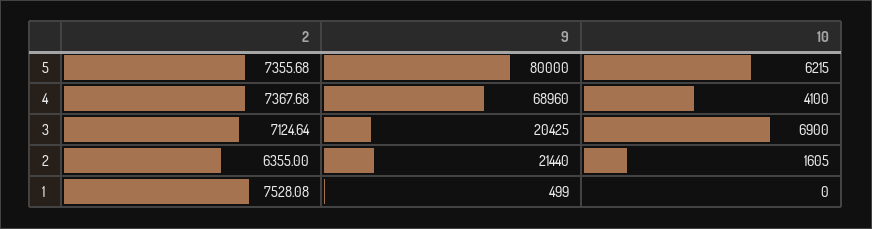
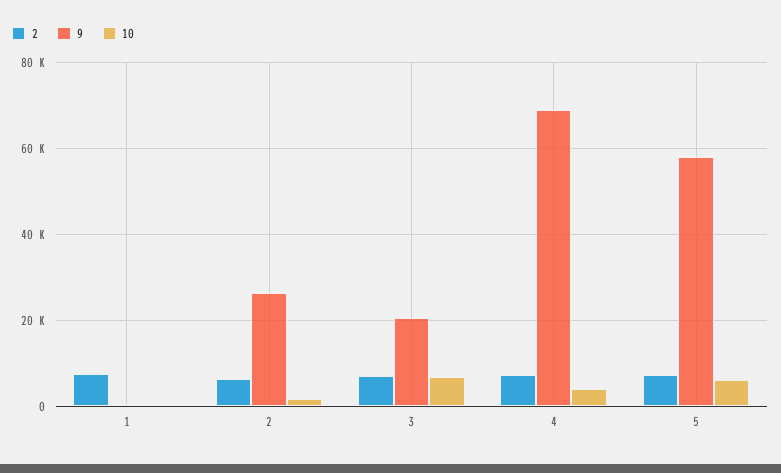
  {
    "2": {
      "5": 7355.68,
      "4": 7367.68,
      "3": 7124.64,
      "2": 6355,
      "1": 7528.08
    },
    "9": {
-     "5": 80000,
+     "5": 58000,
      "4": 68960,
      "3": 20425,
-     "2": 21440,
+     "2": 26000,
      "1": 499
    },
    "10": {
      "5": 6215,
      "4": 4100,
      "3": 6900,
      "2": 1605,
      "1": 0
    }
  }

